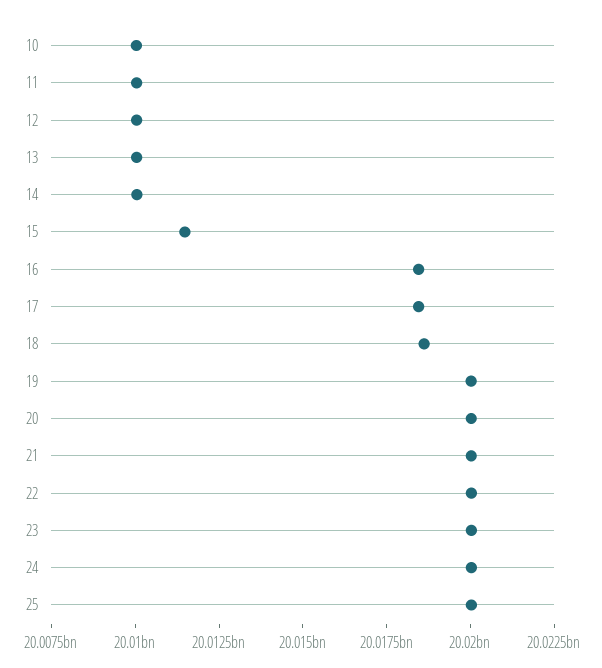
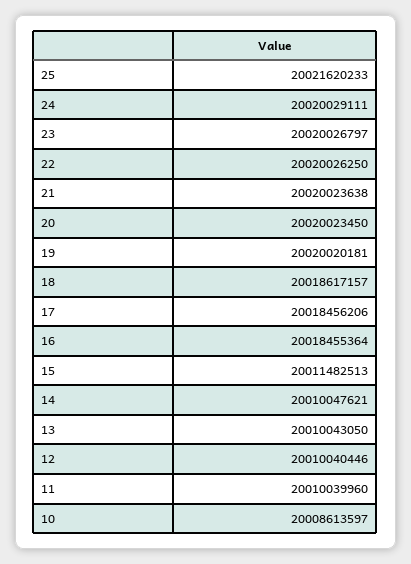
  {
-   "10": 20010000000,
+   "10": 20008613597,
    "11": 20010039960,
    "12": 20010040446,
    "13": 20010043050,
    "14": 20010047621,
    "15": 20011482513,
    "16": 20018455364,
    "17": 20018456206,
    "18": 20018617157,
    "19": 20020020181,
    "20": 20020023450,
    "21": 20020023638,
    "22": 20020026250,
    "23": 20020026797,
    "24": 20020029111,
-   "25": 20020000000
+   "25": 20021620233
  }

